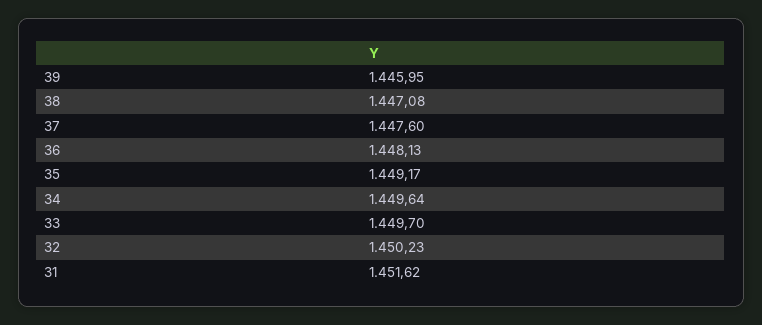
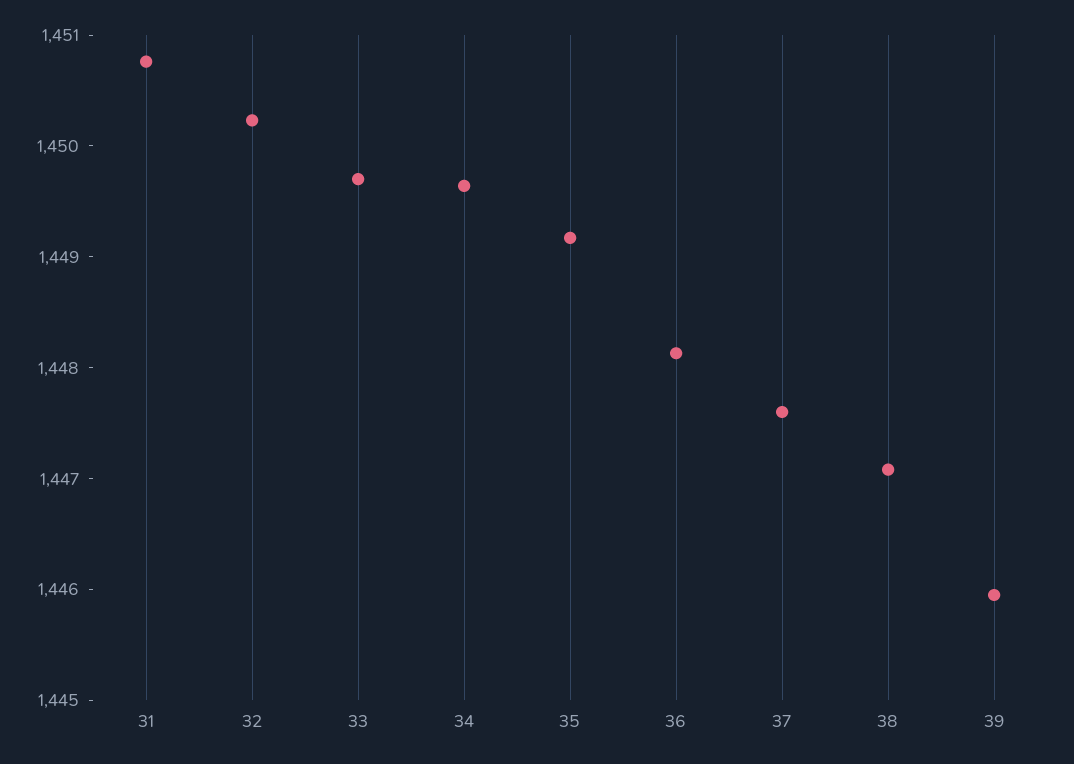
  {
    "39": 1445.95,
    "38": 1447.08,
    "37": 1447.6,
    "36": 1448.13,
    "35": 1449.17,
    "34": 1449.64,
    "33": 1449.7,
    "32": 1450.23,
-   "31": 1451.62
+   "31": 1450.8
  }

